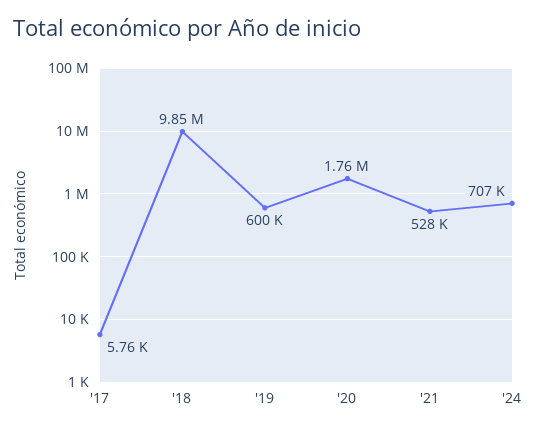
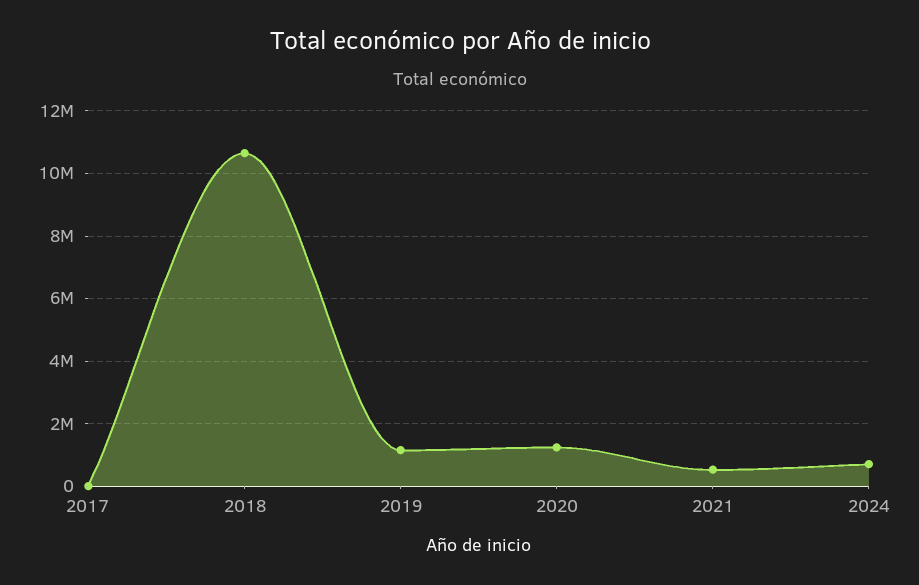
  {
    "'17": 5760,
-   "'18": 9850000,
+   "'18": 10600000,
-   "'19": 600000,
+   "'19": 1200000,
-   "'20": 1760000,
+   "'20": 1200000,
    "'21": 528000,
    "'24": 707000
  }

